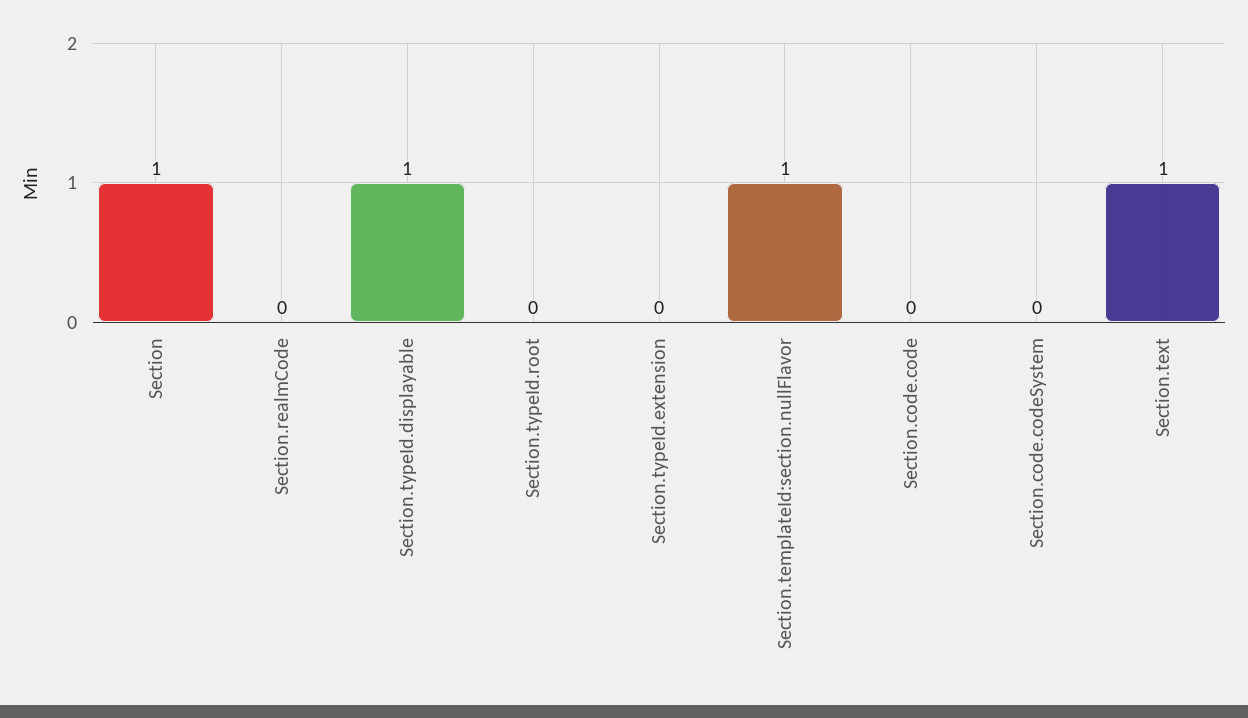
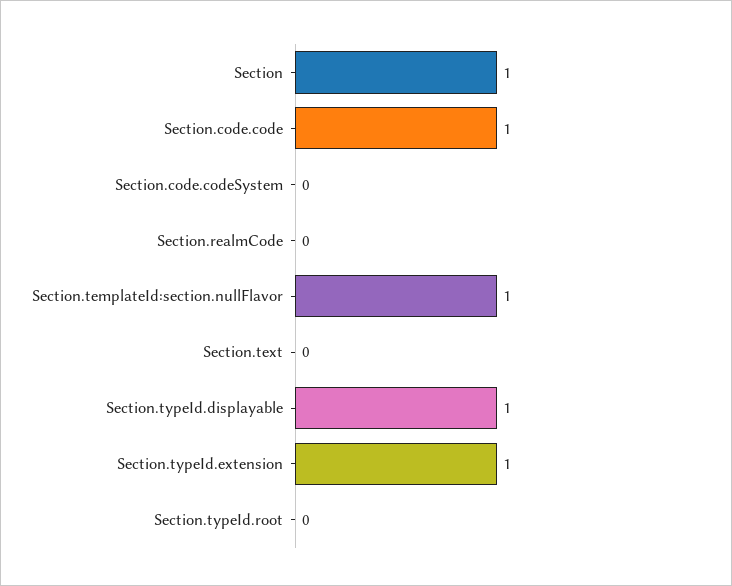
  {
    "Section": 1,
    "Section.realmCode": 0,
    "Section.typeId.displayable": 1,
    "Section.typeId.root": 0,
-   "Section.typeId.extension": 0,
+   "Section.typeId.extension": 1,
    "Section.templateId:section.nullFlavor": 1,
-   "Section.code.code": 0,
+   "Section.code.code": 1,
    "Section.code.codeSystem": 0,
-   "Section.text": 1
+   "Section.text": 0
  }

